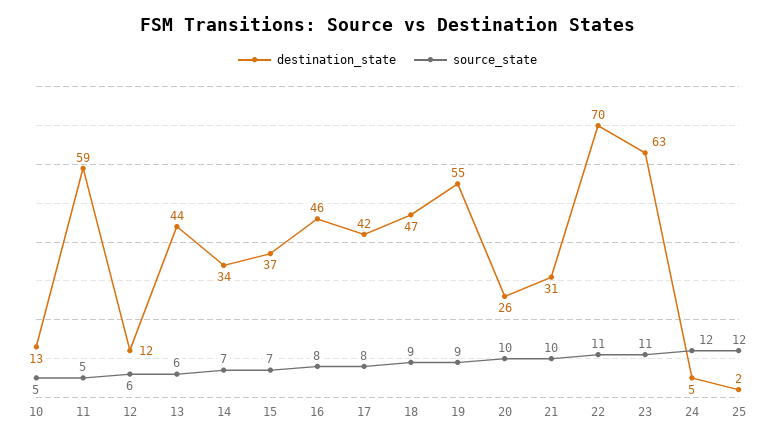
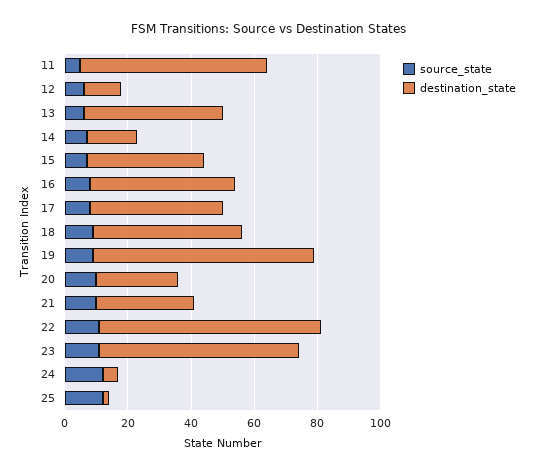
  {
    "destination_state": {
-     "10": 13,
      "11": 59,
      "12": 12,
      "13": 44,
-     "14": 34,
+     "14": 15,
      "15": 37,
      "16": 46,
      "17": 42,
      "18": 47,
-     "19": 55,
+     "19": 70,
      "20": 26,
      "21": 31,
      "22": 70,
      "23": 63,
      "24": 5,
      "25": 2
    },
    "source_state": {
-     "10": 5,
      "11": 5,
      "12": 6,
      "13": 6,
      "14": 7,
      "15": 7,
      "16": 8,
      "17": 8,
      "18": 9,
      "19": 9,
      "20": 10,
      "21": 10,
      "22": 11,
      "23": 11,
      "24": 12,
      "25": 12
    }
  }

